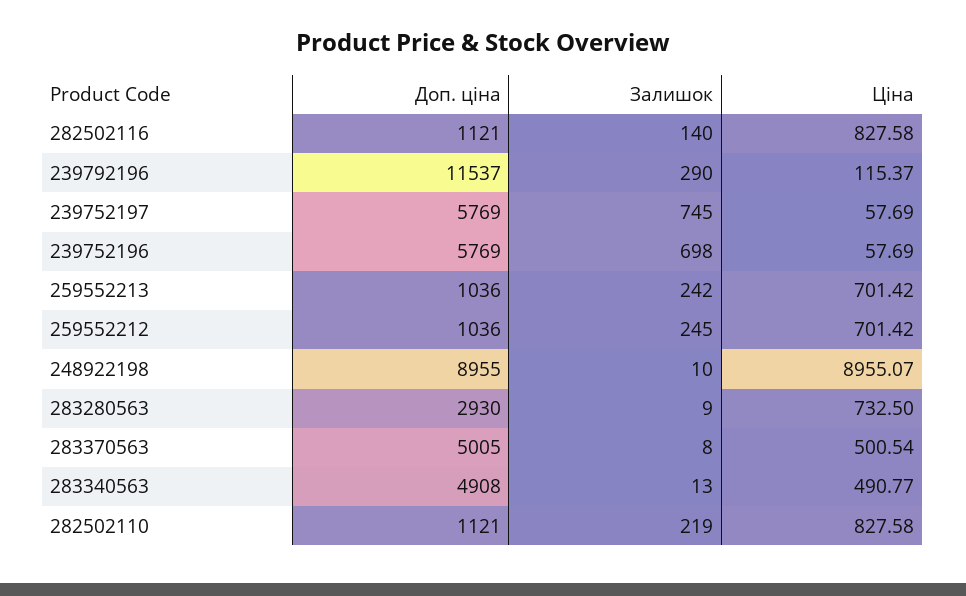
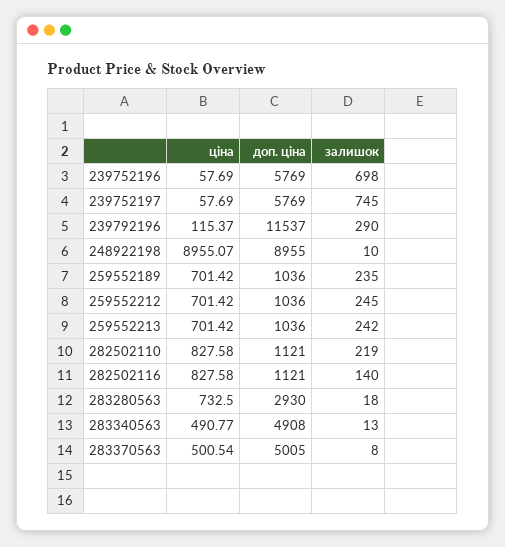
  {
    "Доп. ціна": {
      "282502116": 1121,
      "239792196": 11537,
      "239752197": 5769,
      "239752196": 5769,
      "259552213": 1036,
      "259552212": 1036,
      "248922198": 8955,
      "283280563": 2930,
      "283370563": 5005,
      "283340563": 4908,
-     "282502110": 1121
+     "282502110": 1121,
+     "259552189": 1036
    },
    "Залишок": {
      "282502116": 140,
      "239792196": 290,
      "239752197": 745,
      "239752196": 698,
      "259552213": 242,
      "259552212": 245,
      "248922198": 10,
-     "283280563": 9,
+     "283280563": 18,
      "283370563": 8,
      "283340563": 13,
-     "282502110": 219
+     "282502110": 219,
+     "259552189": 235
    },
    "Ціна": {
      "282502116": 827.58,
      "239792196": 115.37,
      "239752197": 57.69,
      "239752196": 57.69,
      "259552213": 701.42,
      "259552212": 701.42,
      "248922198": 8955.07,
      "283280563": 732.5,
      "283370563": 500.54,
      "283340563": 490.77,
-     "282502110": 827.58
+     "282502110": 827.58,
+     "259552189": 701.42
    }
  }

